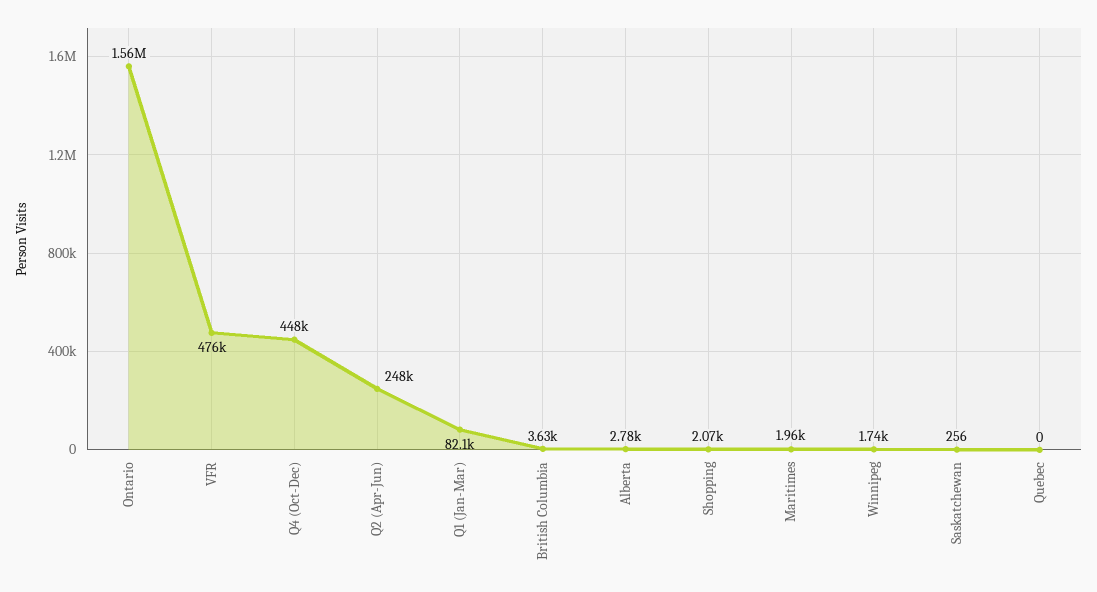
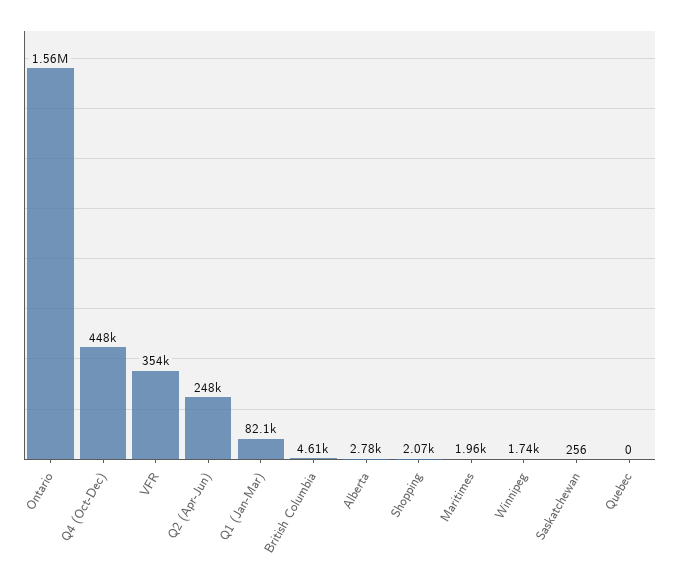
  {
    "Ontario": 1560000,
-   "VFR": 476000,
+   "VFR": 354000,
    "Q4 (Oct-Dec)": 448000,
    "Q2 (Apr-Jun)": 248000,
    "Q1 (Jan-Mar)": 82100,
-   "British Columbia": 3630,
+   "British Columbia": 4610,
    "Alberta": 2780,
    "Shopping": 2070,
    "Maritimes": 1960,
    "Winnipeg": 1740,
    "Saskatchewan": 256,
    "Quebec": 0
  }

